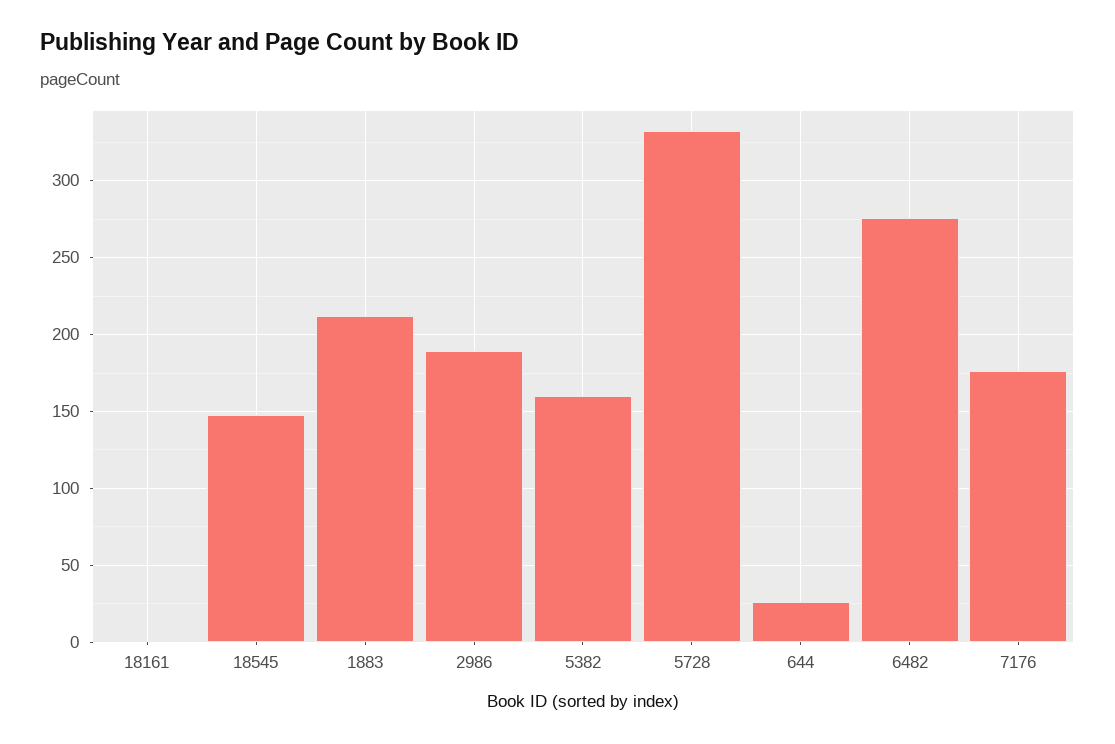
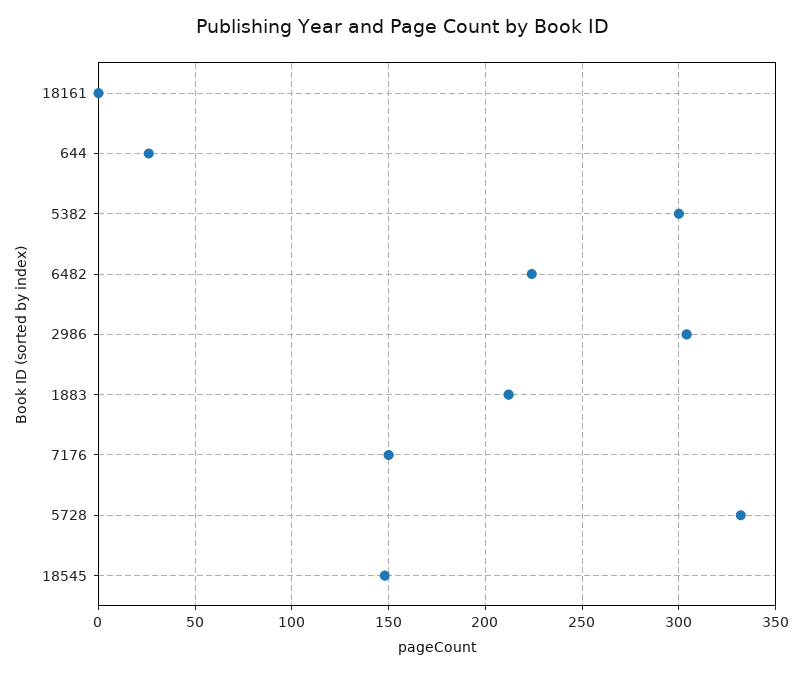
  {
    "18161": 0,
    "18545": 150,
    "1883": 210,
-   "2986": 190,
+   "2986": 305,
-   "5382": 160,
+   "5382": 300,
    "5728": 330,
    "644": 25,
-   "6482": 275,
+   "6482": 225,
-   "7176": 175
+   "7176": 150
  }

